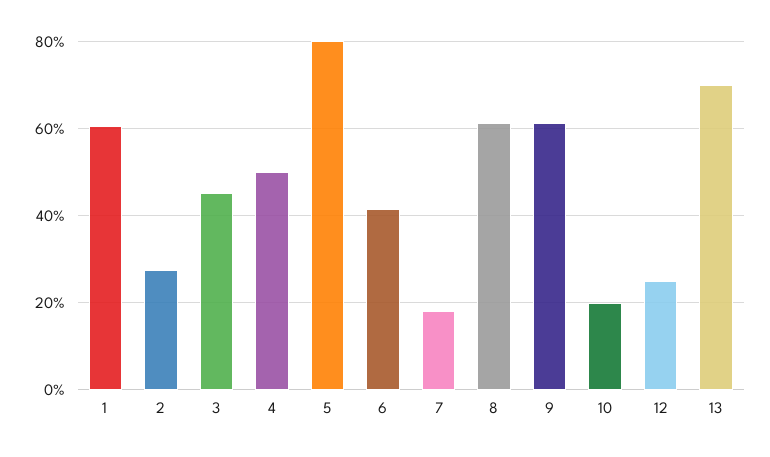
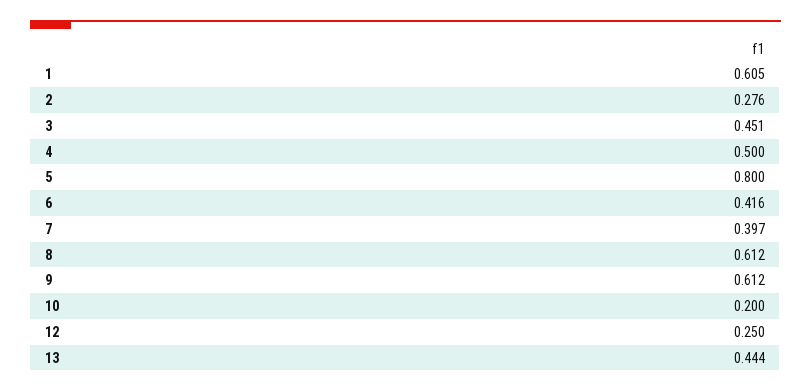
  {
    "1": 0.605,
    "2": 0.276,
    "3": 0.451,
    "4": 0.5,
    "5": 0.8,
    "6": 0.416,
-   "7": 0.18,
+   "7": 0.397,
    "8": 0.612,
    "9": 0.612,
    "10": 0.2,
    "12": 0.25,
-   "13": 0.7
+   "13": 0.444
  }

